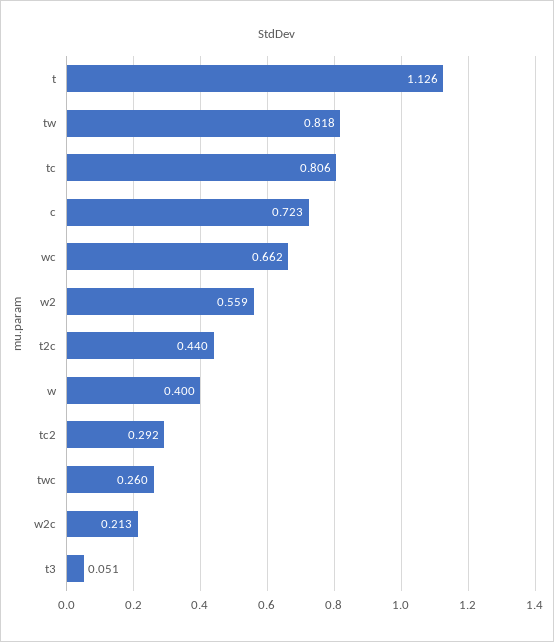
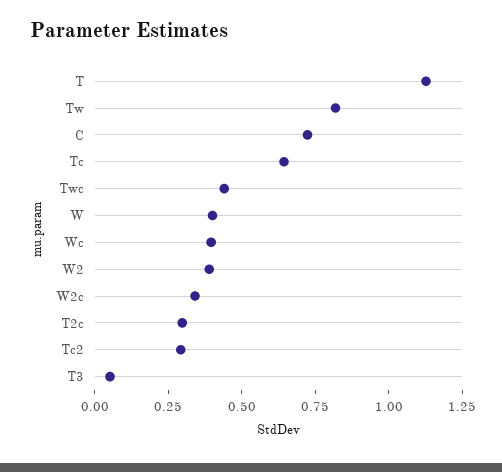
  {
    "t": 1.126,
    "tw": 0.818,
-   "tc": 0.806,
+   "tc": 0.65,
    "c": 0.723,
-   "wc": 0.662,
+   "wc": 0.4,
-   "w2": 0.559,
+   "w2": 0.4,
-   "t2c": 0.44,
+   "t2c": 0.3,
    "w": 0.4,
    "tc2": 0.292,
-   "twc": 0.26,
+   "twc": 0.45,
-   "w2c": 0.213,
+   "w2c": 0.35,
    "t3": 0.051
  }

